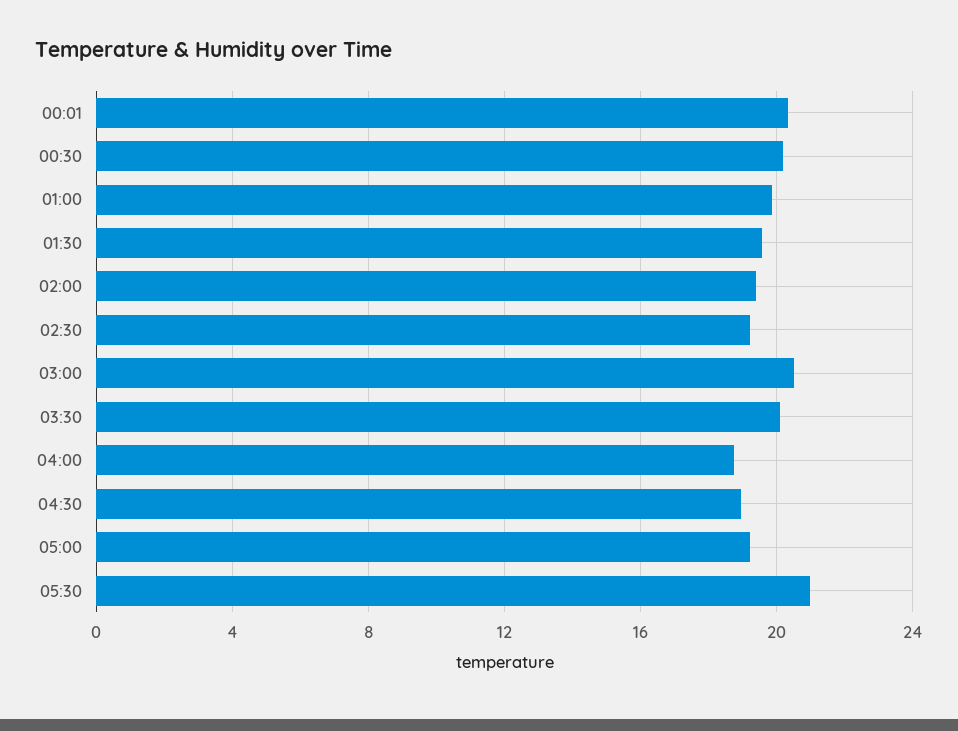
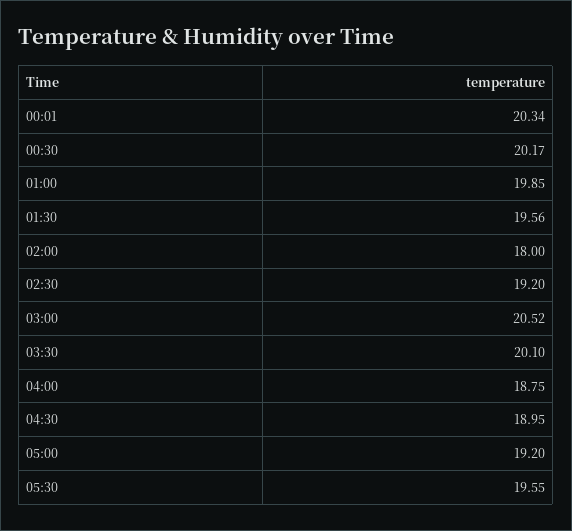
  {
    "00:01": 20.34,
    "00:30": 20.17,
    "01:00": 19.85,
    "01:30": 19.56,
-   "02:00": 19.5,
+   "02:00": 18,
    "02:30": 19.2,
    "03:00": 20.52,
    "03:30": 20.1,
    "04:00": 18.75,
    "04:30": 18.95,
    "05:00": 19.2,
-   "05:30": 21
+   "05:30": 19.55
  }

